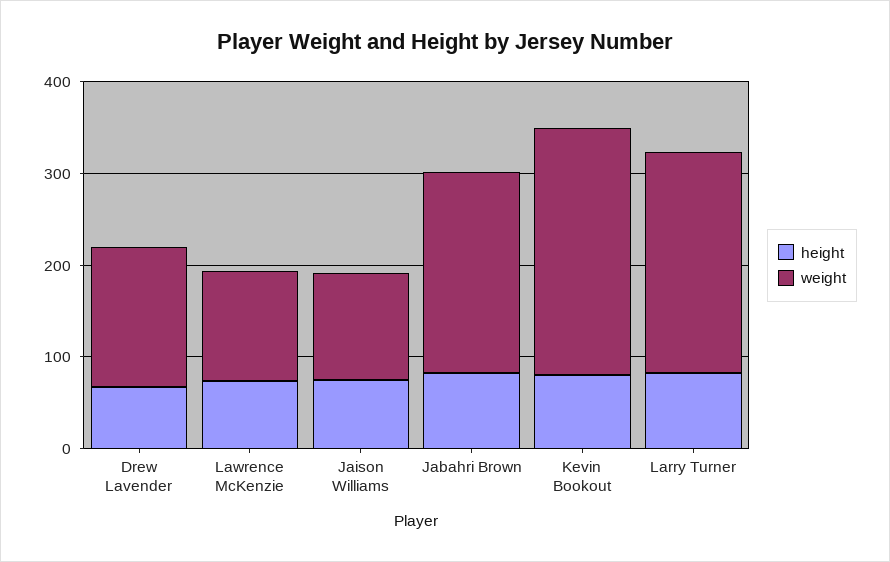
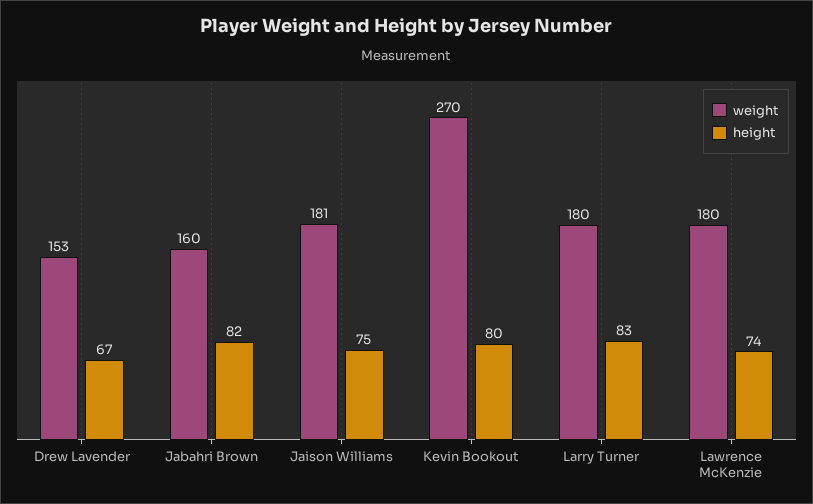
  {
    "height": {
      "Drew Lavender": 67,
      "Lawrence McKenzie": 74,
      "Jaison Williams": 75,
      "Jabahri Brown": 82,
      "Kevin Bookout": 80,
      "Larry Turner": 83
    },
    "weight": {
      "Drew Lavender": 153,
-     "Lawrence McKenzie": 120,
+     "Lawrence McKenzie": 180,
-     "Jaison Williams": 120,
+     "Jaison Williams": 181,
-     "Jabahri Brown": 220,
+     "Jabahri Brown": 160,
      "Kevin Bookout": 270,
-     "Larry Turner": 240
+     "Larry Turner": 180
    }
  }

